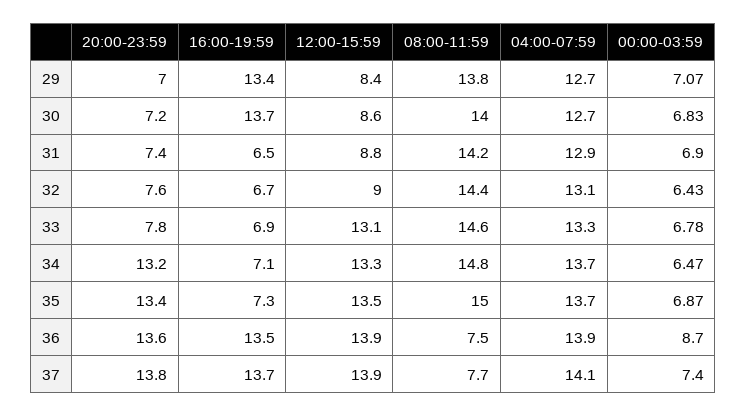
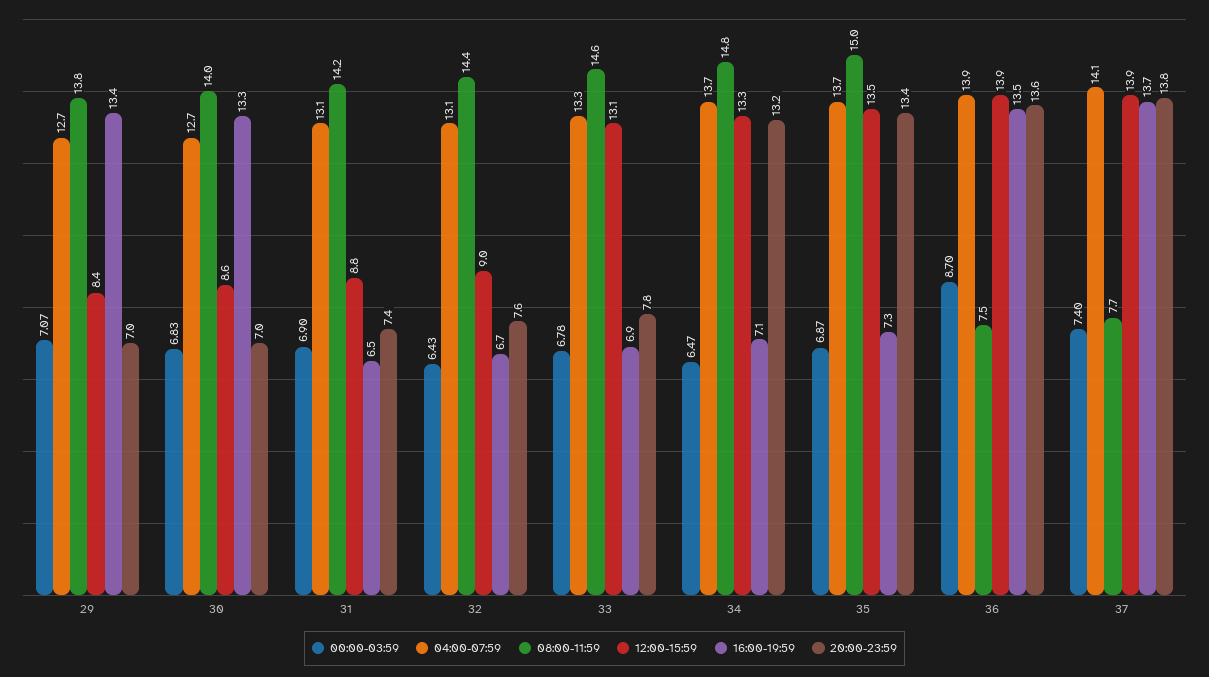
  {
    "20:00-23:59": {
      "29": 7,
-     "30": 7.2,
+     "30": 7,
      "31": 7.4,
      "32": 7.6,
      "33": 7.8,
      "34": 13.2,
      "35": 13.4,
      "36": 13.6,
      "37": 13.8
    },
    "16:00-19:59": {
      "29": 13.4,
-     "30": 13.7,
+     "30": 13.3,
      "31": 6.5,
      "32": 6.7,
      "33": 6.9,
      "34": 7.1,
      "35": 7.3,
      "36": 13.5,
      "37": 13.7
    },
    "12:00-15:59": {
      "29": 8.4,
      "30": 8.6,
      "31": 8.8,
      "32": 9,
      "33": 13.1,
      "34": 13.3,
      "35": 13.5,
      "36": 13.9,
      "37": 13.9
    },
    "08:00-11:59": {
      "29": 13.8,
      "30": 14,
      "31": 14.2,
      "32": 14.4,
      "33": 14.6,
      "34": 14.8,
      "35": 15,
      "36": 7.5,
      "37": 7.7
    },
    "04:00-07:59": {
      "29": 12.7,
      "30": 12.7,
-     "31": 12.9,
+     "31": 13.1,
      "32": 13.1,
      "33": 13.3,
      "34": 13.7,
      "35": 13.7,
      "36": 13.9,
      "37": 14.1
    },
    "00:00-03:59": {
      "29": 7.07,
      "30": 6.83,
      "31": 6.9,
      "32": 6.43,
      "33": 6.78,
      "34": 6.47,
      "35": 6.87,
      "36": 8.7,
      "37": 7.4
    }
  }

